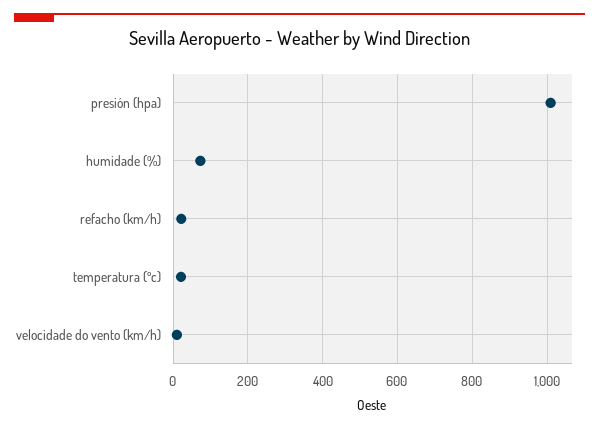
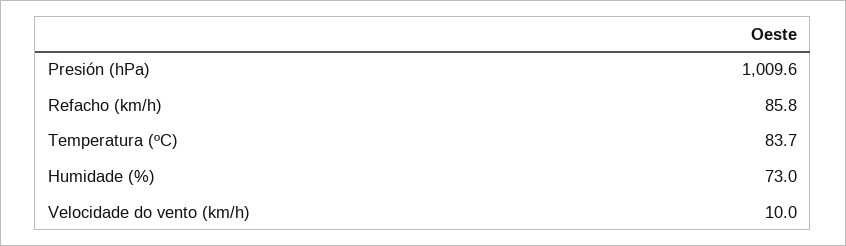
  {
    "presión (hpa)": 1009.6,
    "humidade (%)": 73,
-   "refacho (km/h)": 20,
+   "refacho (km/h)": 85.8,
-   "temperatura (ºc)": 20,
+   "temperatura (ºc)": 83.7,
    "velocidade do vento (km/h)": 10
  }

